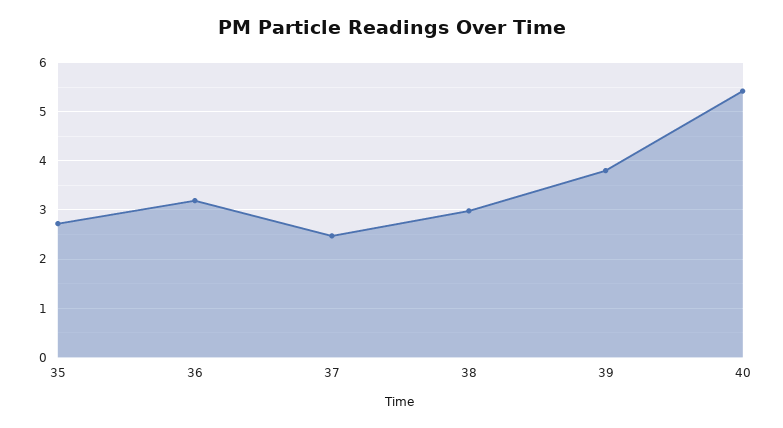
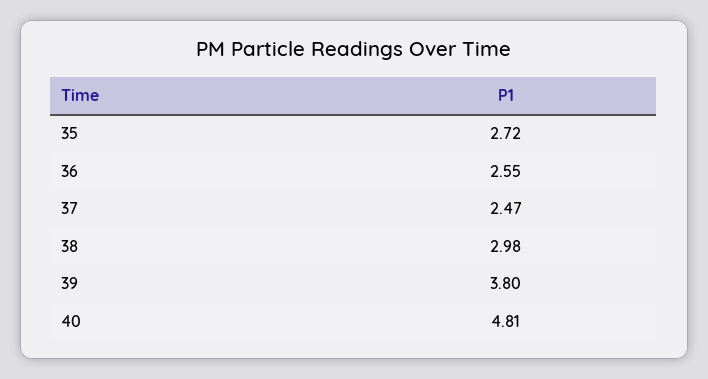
  {
    "35": 2.72,
-   "36": 3.2,
+   "36": 2.55,
    "37": 2.47,
    "38": 2.98,
    "39": 3.8,
-   "40": 5.4
+   "40": 4.81
  }

